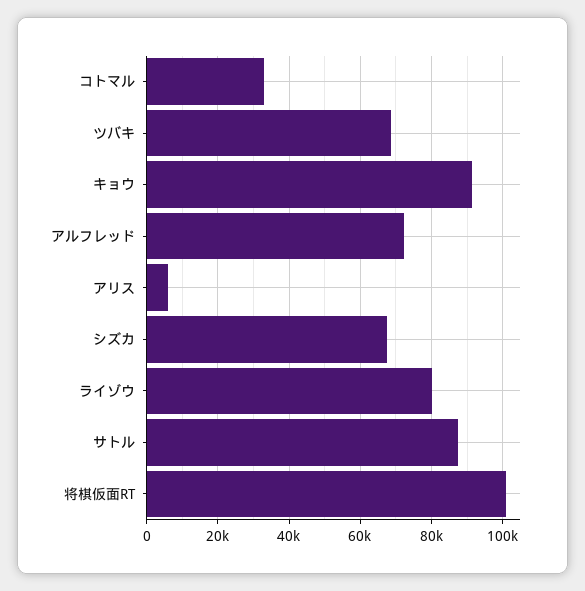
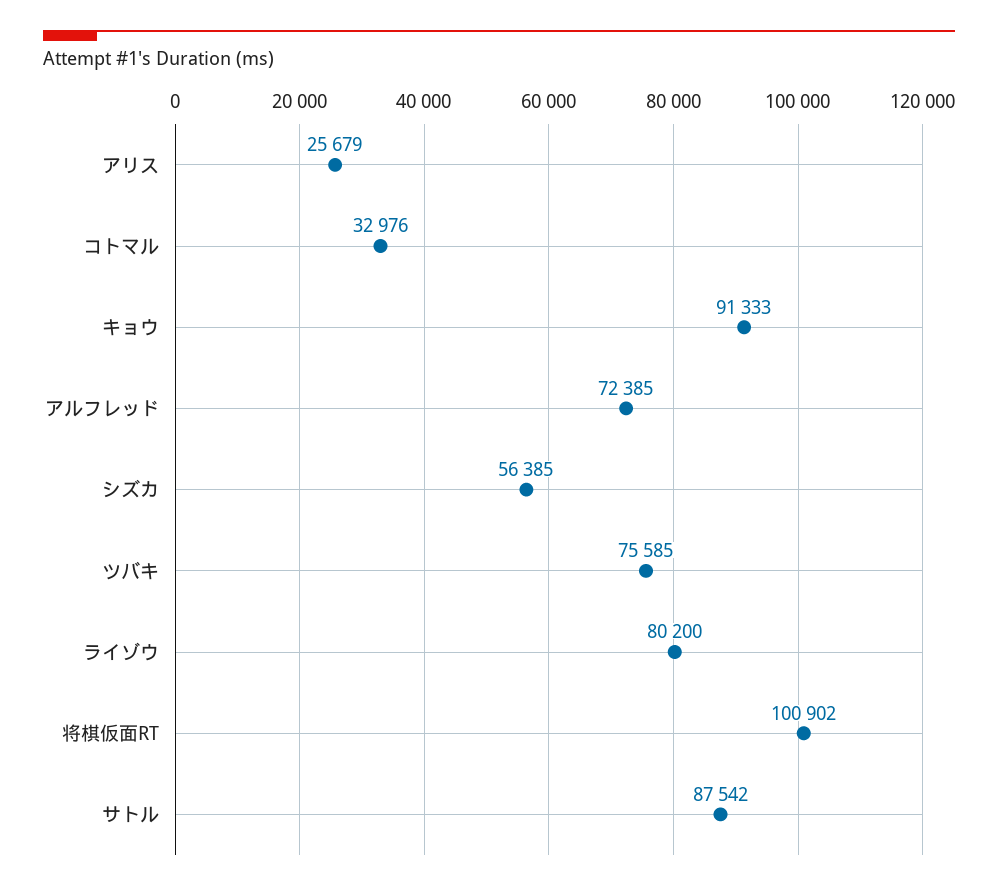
  {
    "コトマル": 32976,
-   "ツバキ": 68000,
+   "ツバキ": 75585,
    "キョウ": 91333,
    "アルフレッド": 72385,
-   "アリス": 6000,
+   "アリス": 25679,
-   "シズカ": 68000,
+   "シズカ": 56385,
    "ライゾウ": 80200,
    "サトル": 87542,
    "将棋仮面RT": 100902
  }

